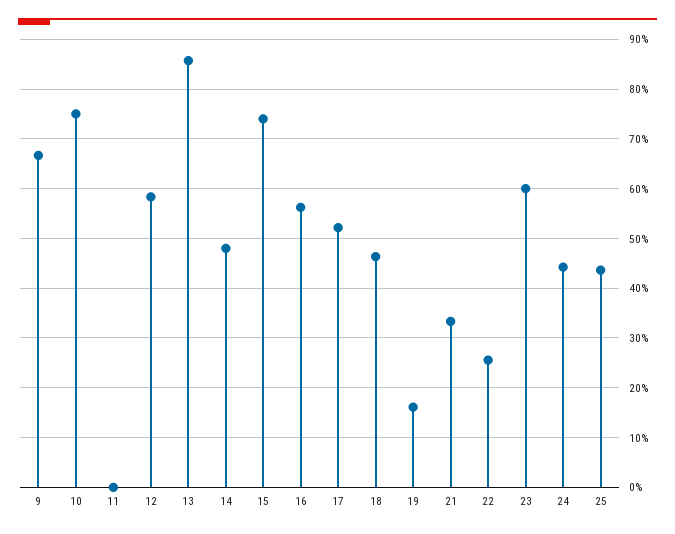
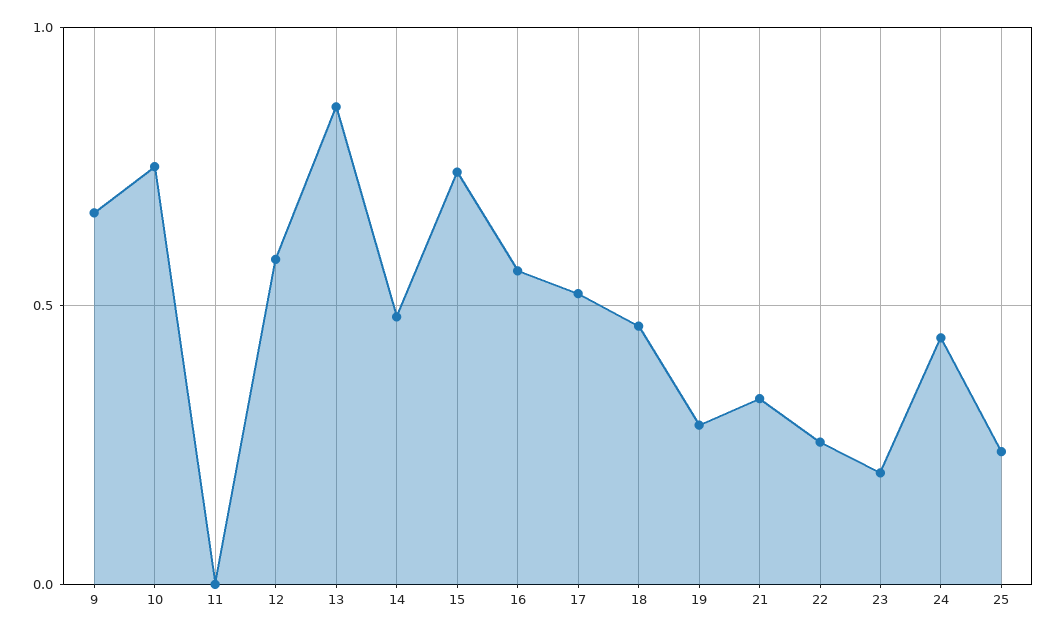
  {
    "9": 0.66,
    "10": 0.76,
    "11": 0,
    "12": 0.58,
    "13": 0.86,
    "14": 0.48,
    "15": 0.74,
    "16": 0.56,
    "17": 0.52,
    "18": 0.46,
-   "19": 0.16,
+   "19": 0.3,
    "21": 0.34,
    "22": 0.26,
-   "23": 0.6,
+   "23": 0.2,
    "24": 0.44,
-   "25": 0.44
+   "25": 0.25
  }

